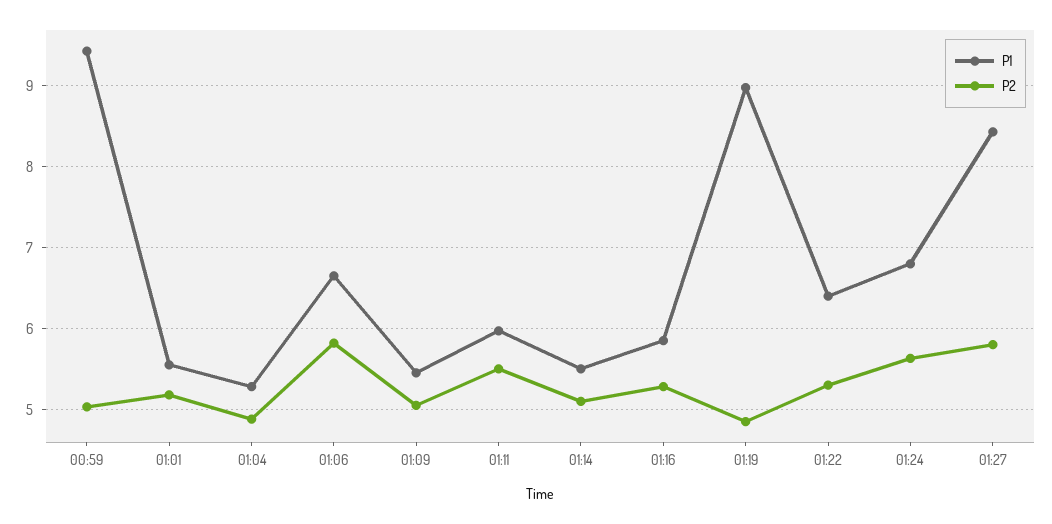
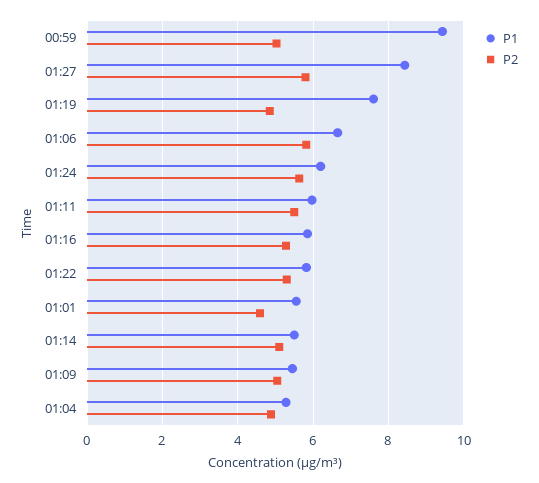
  {
    "P1": {
      "00:59": 9.4,
      "01:01": 5.6,
      "01:04": 5.3,
      "01:06": 6.7,
      "01:09": 5.5,
      "01:11": 6,
      "01:14": 5.5,
      "01:16": 5.9,
-     "01:19": 9,
+     "01:19": 7.6,
-     "01:22": 6.4,
+     "01:22": 5.8,
-     "01:24": 6.8,
+     "01:24": 6.2,
      "01:27": 8.4
    },
    "P2": {
      "00:59": 5,
-     "01:01": 5.2,
+     "01:01": 4.6,
      "01:04": 4.9,
      "01:06": 5.8,
      "01:09": 5.1,
      "01:11": 5.5,
      "01:14": 5.1,
      "01:16": 5.3,
      "01:19": 4.9,
      "01:22": 5.3,
      "01:24": 5.6,
      "01:27": 5.8
    }
  }

